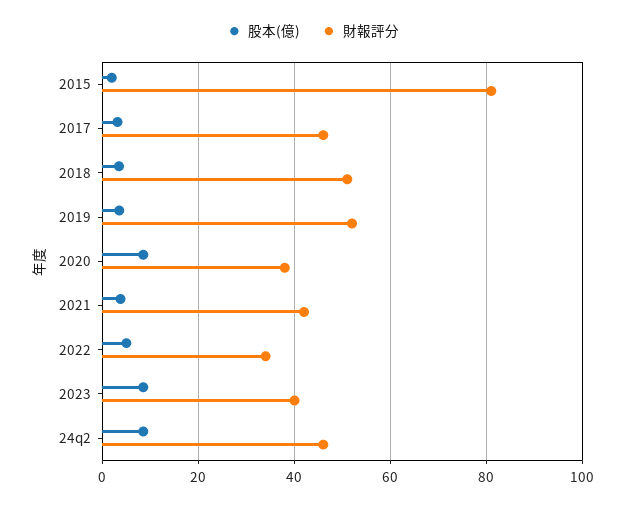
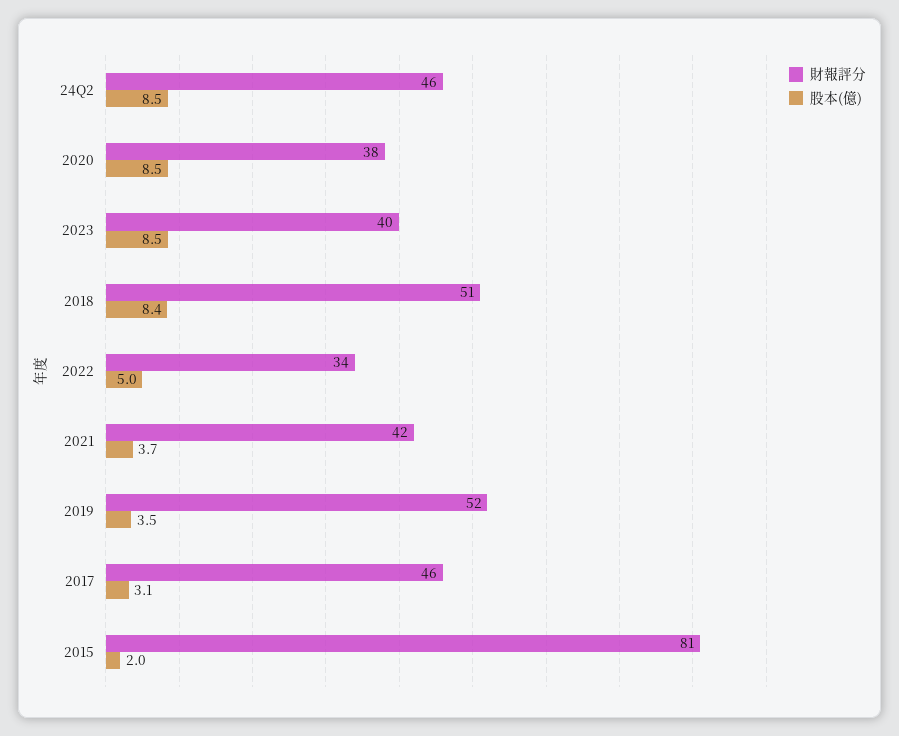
  {
    "股本(億)": {
      "2015": 2,
      "2017": 3.1,
-     "2018": 4,
+     "2018": 8.4,
      "2019": 3.5,
      "2020": 8.5,
      "2021": 3.7,
      "2022": 5,
      "2023": 8.5,
      "24q2": 8.5
    },
    "財報評分": {
      "2015": 81,
      "2017": 46,
      "2018": 51,
      "2019": 52,
      "2020": 38,
      "2021": 42,
      "2022": 34,
      "2023": 40,
      "24q2": 46
    }
  }

